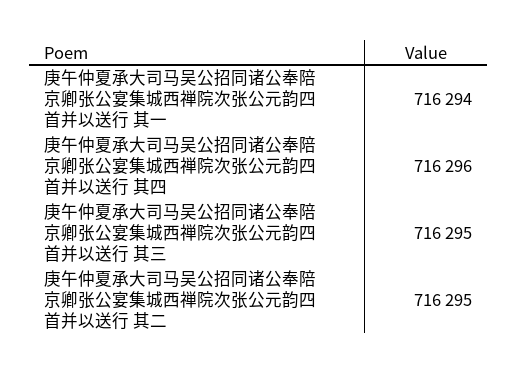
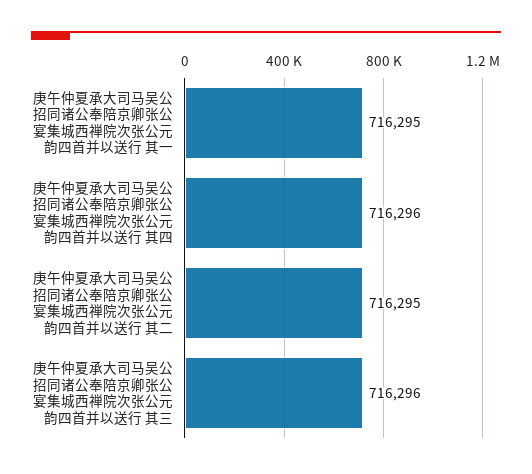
  {
-   "庚午仲夏承大司马吴公招同诸公奉陪京卿张公宴集城西禅院次张公元韵四首并以送行 其一": 716294,
+   "庚午仲夏承大司马吴公招同诸公奉陪京卿张公宴集城西禅院次张公元韵四首并以送行 其一": 716295,
    "庚午仲夏承大司马吴公招同诸公奉陪京卿张公宴集城西禅院次张公元韵四首并以送行 其四": 716296,
-   "庚午仲夏承大司马吴公招同诸公奉陪京卿张公宴集城西禅院次张公元韵四首并以送行 其三": 716295,
+   "庚午仲夏承大司马吴公招同诸公奉陪京卿张公宴集城西禅院次张公元韵四首并以送行 其三": 716296,
    "庚午仲夏承大司马吴公招同诸公奉陪京卿张公宴集城西禅院次张公元韵四首并以送行 其二": 716295
  }

